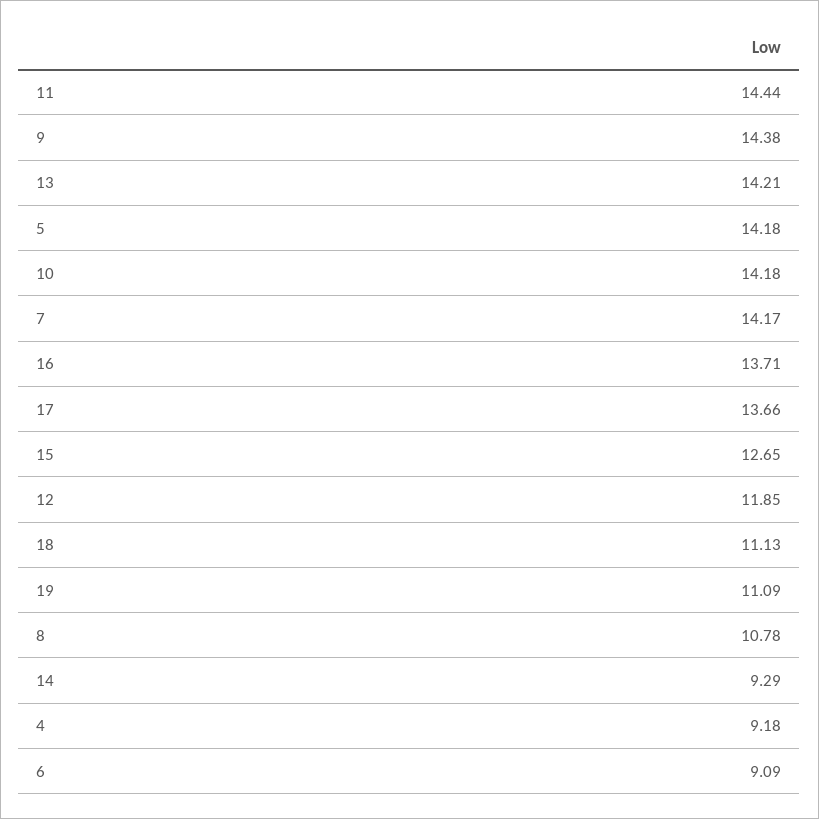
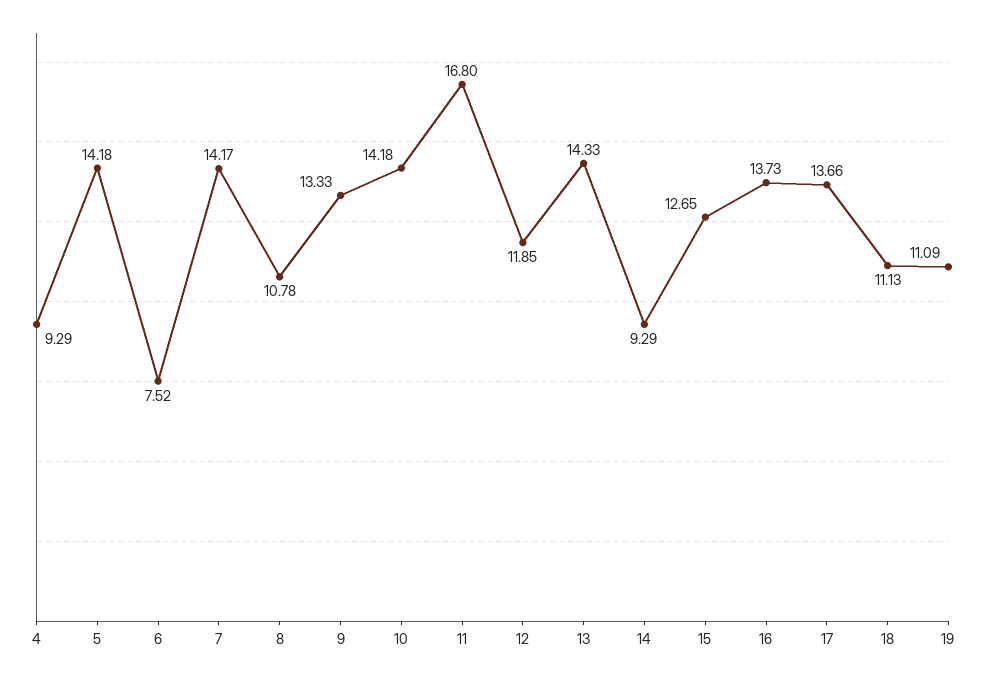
  {
-   "11": 14.44,
+   "11": 16.8,
-   "9": 14.38,
+   "9": 13.33,
-   "13": 14.21,
+   "13": 14.33,
    "5": 14.18,
    "10": 14.18,
    "7": 14.17,
-   "16": 13.71,
+   "16": 13.73,
    "17": 13.66,
    "15": 12.65,
    "12": 11.85,
    "18": 11.13,
    "19": 11.09,
    "8": 10.78,
    "14": 9.29,
-   "4": 9.18,
+   "4": 9.29,
-   "6": 9.09
+   "6": 7.52
  }

